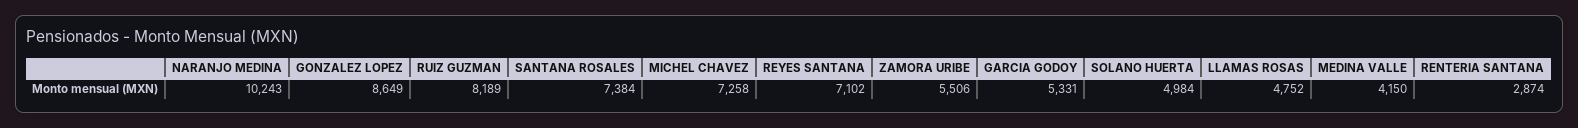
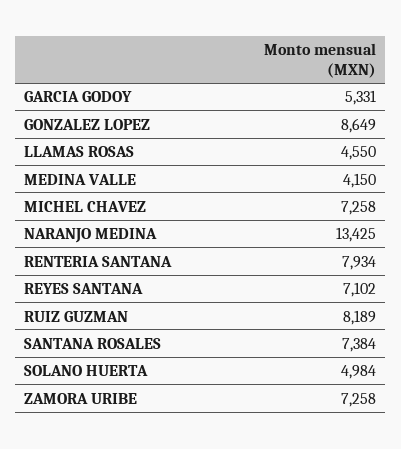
  {
-   "NARANJO MEDINA": 10243,
+   "NARANJO MEDINA": 13425,
    "GONZALEZ LOPEZ": 8649,
    "RUIZ GUZMAN": 8189,
    "SANTANA ROSALES": 7384,
    "MICHEL CHAVEZ": 7258,
    "REYES SANTANA": 7102,
-   "ZAMORA URIBE": 5506,
+   "ZAMORA URIBE": 7258,
    "GARCIA GODOY": 5331,
    "SOLANO HUERTA": 4984,
-   "LLAMAS ROSAS": 4752,
+   "LLAMAS ROSAS": 4550,
    "MEDINA VALLE": 4150,
-   "RENTERIA SANTANA": 2874
+   "RENTERIA SANTANA": 7934
  }

